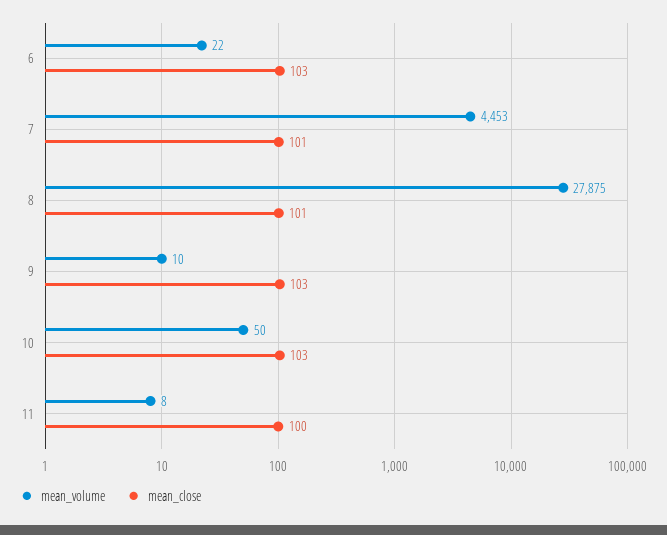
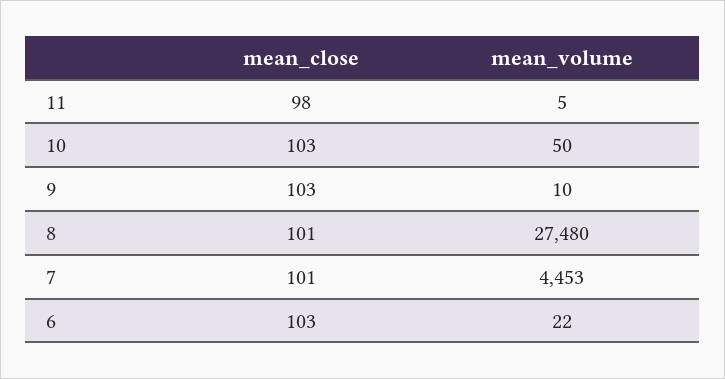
  {
    "mean_volume": {
      "6": 22,
      "7": 4453,
-     "8": 27875,
+     "8": 27480,
      "9": 10,
      "10": 50,
-     "11": 8
+     "11": 5
    },
    "mean_close": {
      "6": 103,
      "7": 101,
      "8": 101,
      "9": 103,
      "10": 103,
-     "11": 100
+     "11": 98
    }
  }

